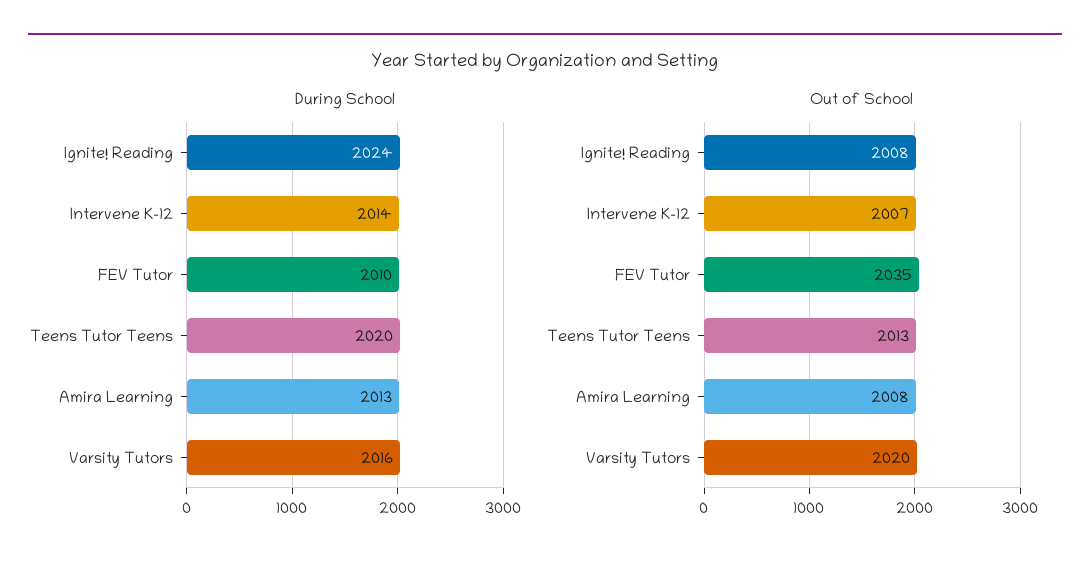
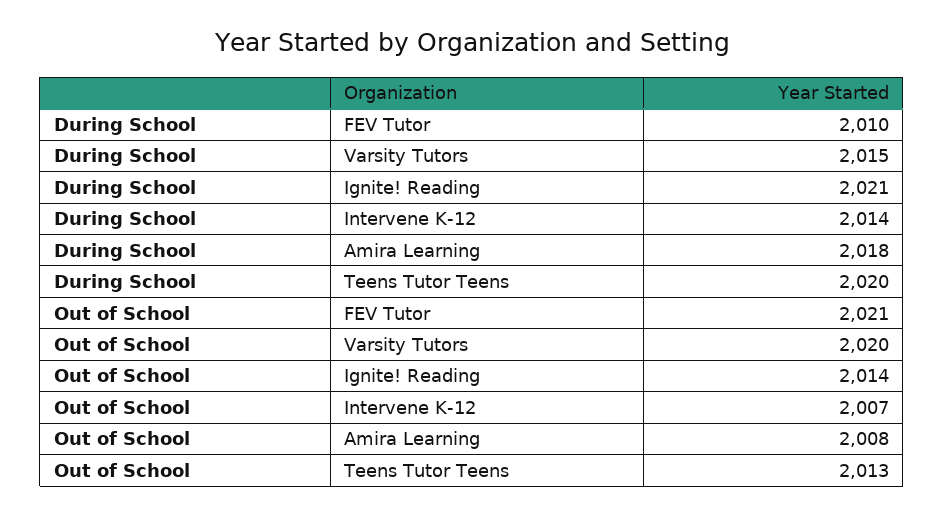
  {
    "During School": {
-     "Ignite! Reading": 2024,
+     "Ignite! Reading": 2021,
      "Intervene K-12": 2014,
      "FEV Tutor": 2010,
      "Teens Tutor Teens": 2020,
-     "Amira Learning": 2013,
+     "Amira Learning": 2018,
-     "Varsity Tutors": 2016
+     "Varsity Tutors": 2015
    },
    "Out of School": {
-     "Ignite! Reading": 2008,
+     "Ignite! Reading": 2014,
      "Intervene K-12": 2007,
-     "FEV Tutor": 2035,
+     "FEV Tutor": 2021,
      "Teens Tutor Teens": 2013,
      "Amira Learning": 2008,
      "Varsity Tutors": 2020
    }
  }

